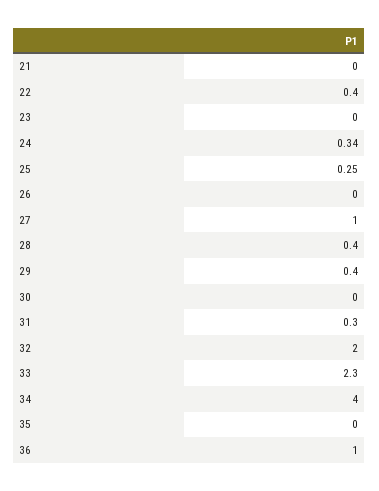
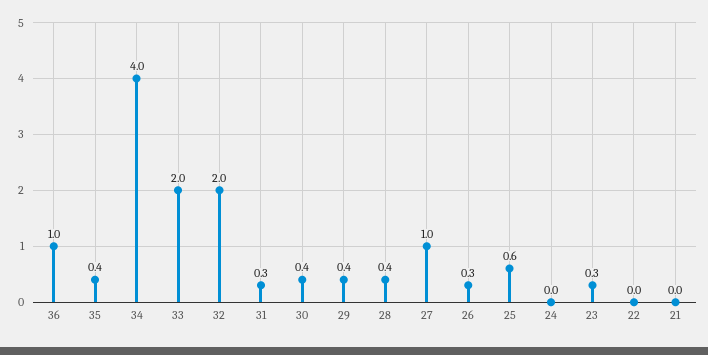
  {
    "21": 0,
-   "22": 0.4,
+   "22": 0,
-   "23": 0,
+   "23": 0.3,
-   "24": 0.34,
+   "24": 0,
-   "25": 0.25,
+   "25": 0.6,
-   "26": 0,
+   "26": 0.3,
    "27": 1,
    "28": 0.4,
    "29": 0.4,
-   "30": 0,
+   "30": 0.4,
    "31": 0.3,
    "32": 2,
-   "33": 2.3,
+   "33": 2,
    "34": 4,
-   "35": 0,
+   "35": 0.4,
    "36": 1
  }

